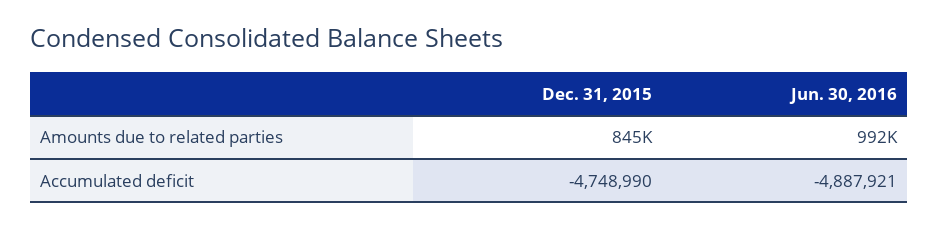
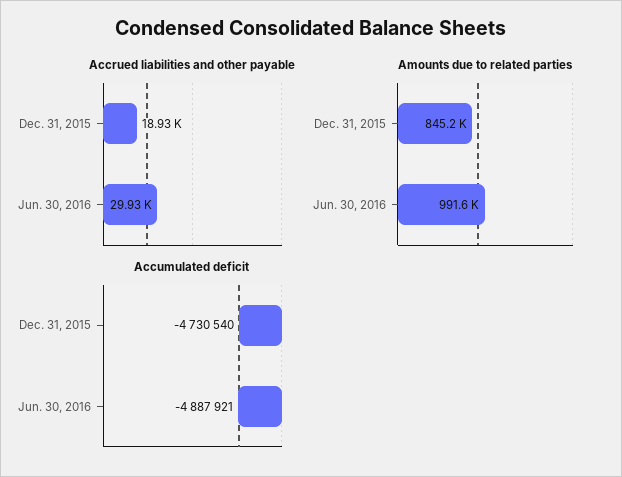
  {
    "Amounts due to related parties": {
      "Dec. 31, 2015": 845200,
      "Jun. 30, 2016": 991600
    },
    "Accumulated deficit": {
-     "Dec. 31, 2015": -4748990,
+     "Dec. 31, 2015": -4730540,
      "Jun. 30, 2016": -4887921
-   }
+   },
+   "Accrued liabilities and other payable": {
+     "Dec. 31, 2015": 18930,
+     "Jun. 30, 2016": 29930
+   }
  }

